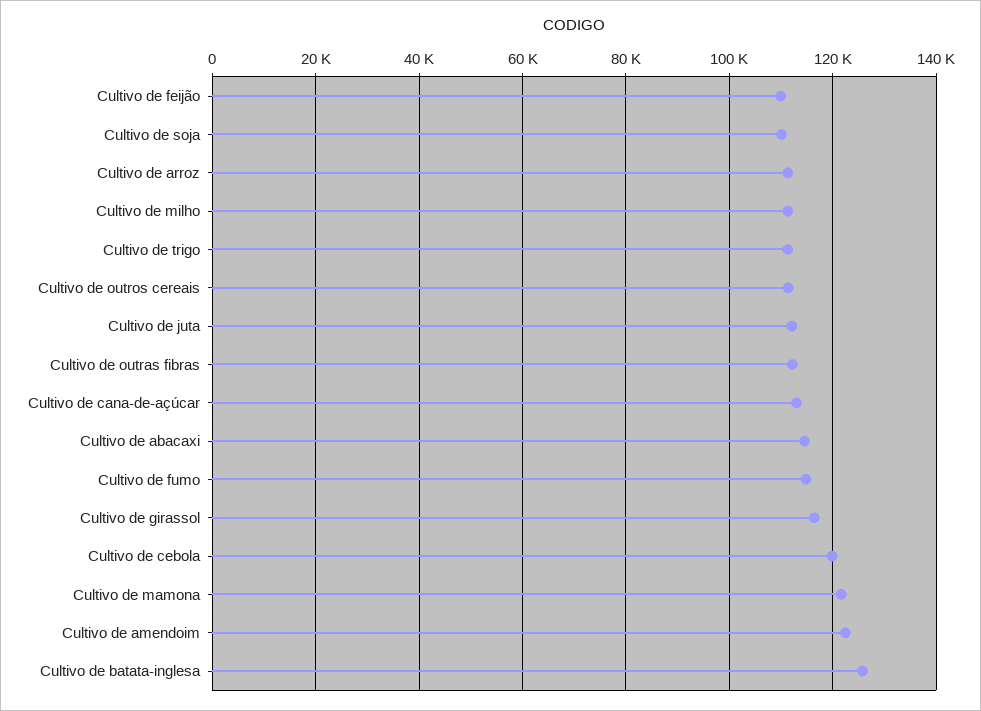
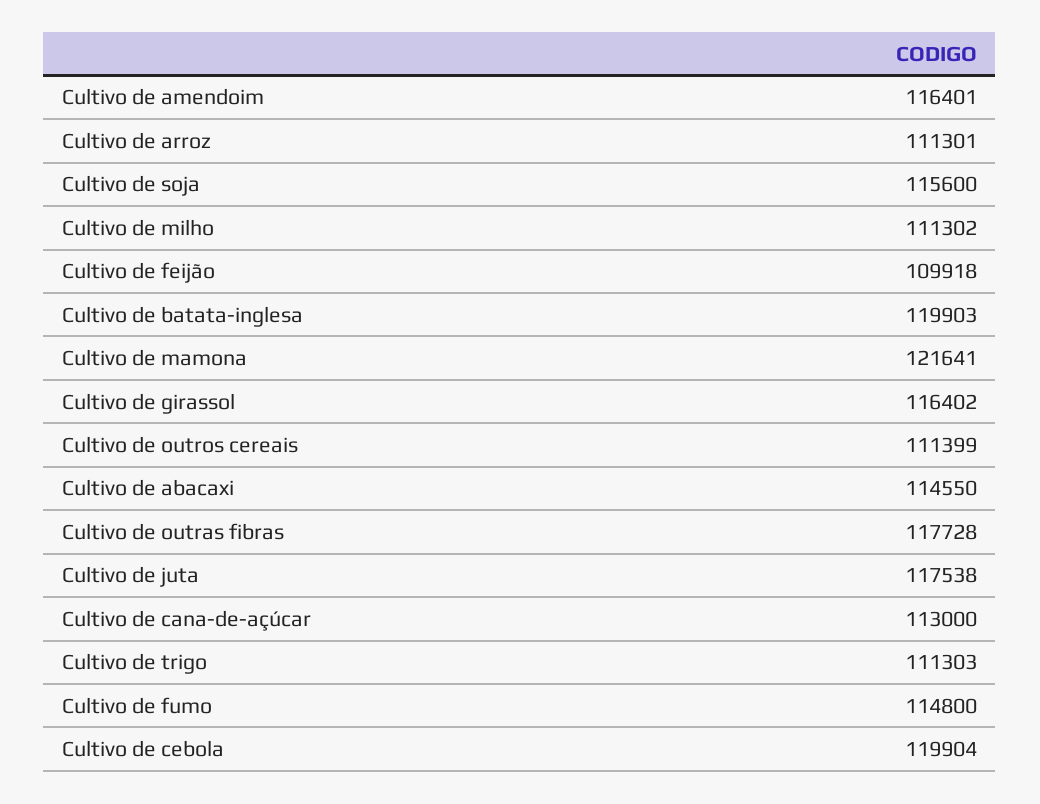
  {
    "Cultivo de feijão": 109918,
-   "Cultivo de soja": 110000,
+   "Cultivo de soja": 115600,
    "Cultivo de arroz": 111301,
    "Cultivo de milho": 111302,
    "Cultivo de trigo": 111303,
    "Cultivo de outros cereais": 111399,
-   "Cultivo de juta": 112000,
+   "Cultivo de juta": 117538,
-   "Cultivo de outras fibras": 112000,
+   "Cultivo de outras fibras": 117728,
    "Cultivo de cana-de-açúcar": 113000,
    "Cultivo de abacaxi": 114550,
    "Cultivo de fumo": 114800,
    "Cultivo de girassol": 116402,
    "Cultivo de cebola": 119904,
    "Cultivo de mamona": 121641,
-   "Cultivo de amendoim": 122000,
+   "Cultivo de amendoim": 116401,
-   "Cultivo de batata-inglesa": 126000
+   "Cultivo de batata-inglesa": 119903
  }

